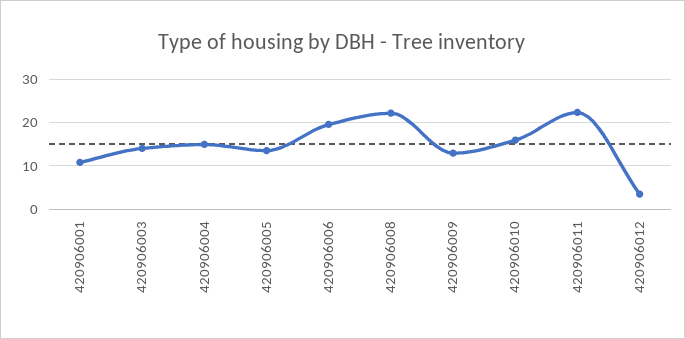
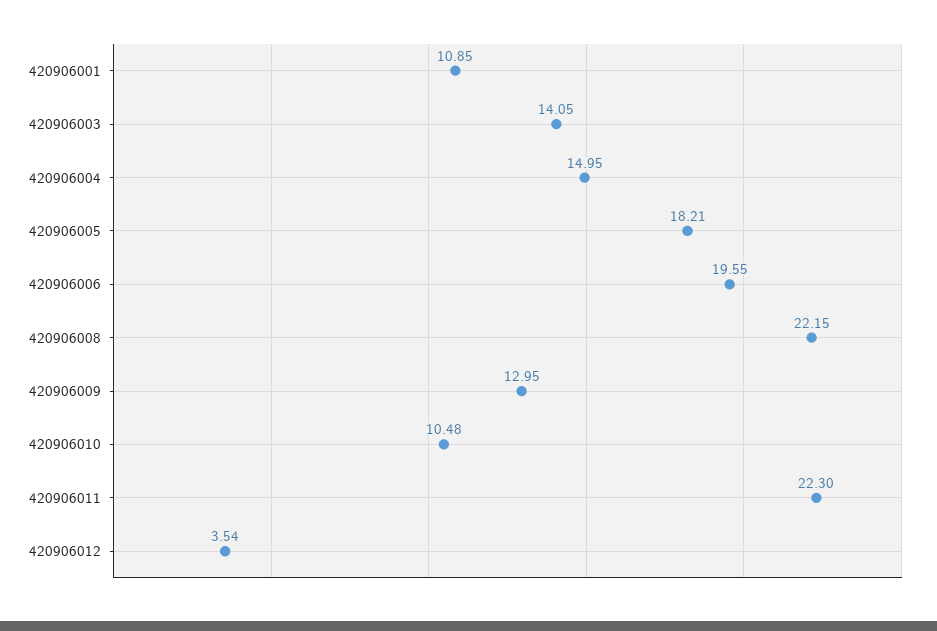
  {
    "420906001": 10.85,
    "420906003": 14.05,
    "420906004": 14.95,
-   "420906005": 14,
+   "420906005": 18.21,
    "420906006": 19.55,
    "420906008": 22.15,
    "420906009": 12.95,
-   "420906010": 16,
+   "420906010": 10.48,
    "420906011": 22.3,
    "420906012": 3.54
  }

